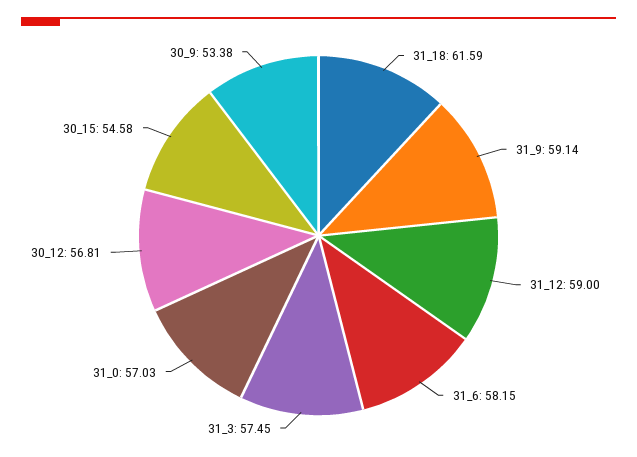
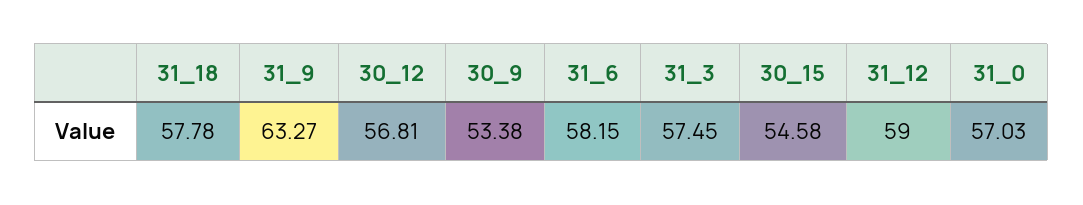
  {
-   "31_18": 61.59,
+   "31_18": 57.78,
-   "31_9": 59.14,
+   "31_9": 63.27,
    "31_12": 59,
    "31_6": 58.15,
    "31_3": 57.45,
    "31_0": 57.03,
    "30_12": 56.81,
    "30_15": 54.58,
    "30_9": 53.38
  }

